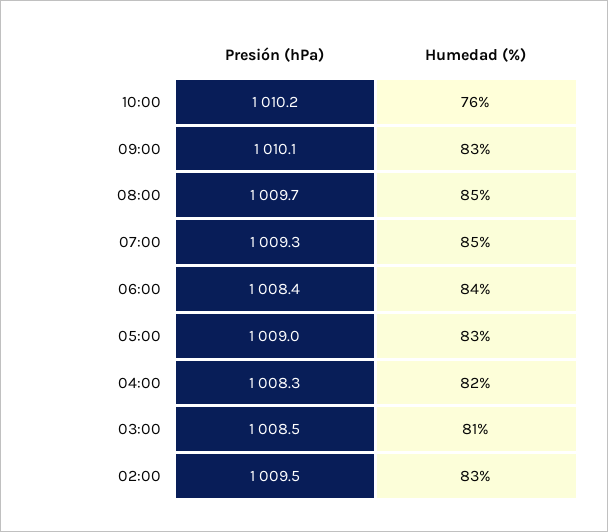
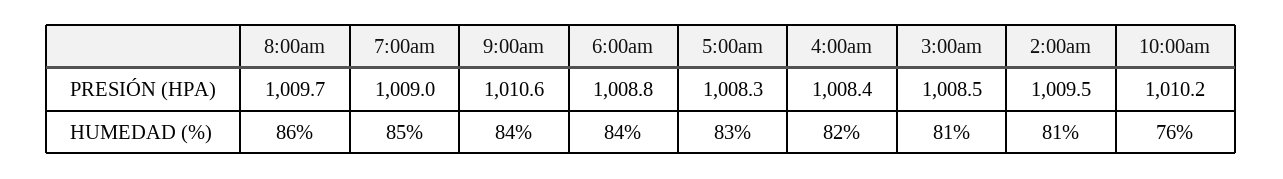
  {
    "Presión (hPa)": {
      "10:00": 1010.2,
-     "09:00": 1010.1,
+     "09:00": 1010.6,
      "08:00": 1009.7,
-     "07:00": 1009.3,
+     "07:00": 1009,
-     "06:00": 1008.4,
+     "06:00": 1008.8,
-     "05:00": 1009,
+     "05:00": 1008.3,
-     "04:00": 1008.3,
+     "04:00": 1008.4,
      "03:00": 1008.5,
      "02:00": 1009.5
    },
    "Humedad (%)": {
      "10:00": 76,
-     "09:00": 83,
+     "09:00": 84,
-     "08:00": 85,
+     "08:00": 86,
      "07:00": 85,
      "06:00": 84,
      "05:00": 83,
      "04:00": 82,
      "03:00": 81,
-     "02:00": 83
+     "02:00": 81
    }
  }

